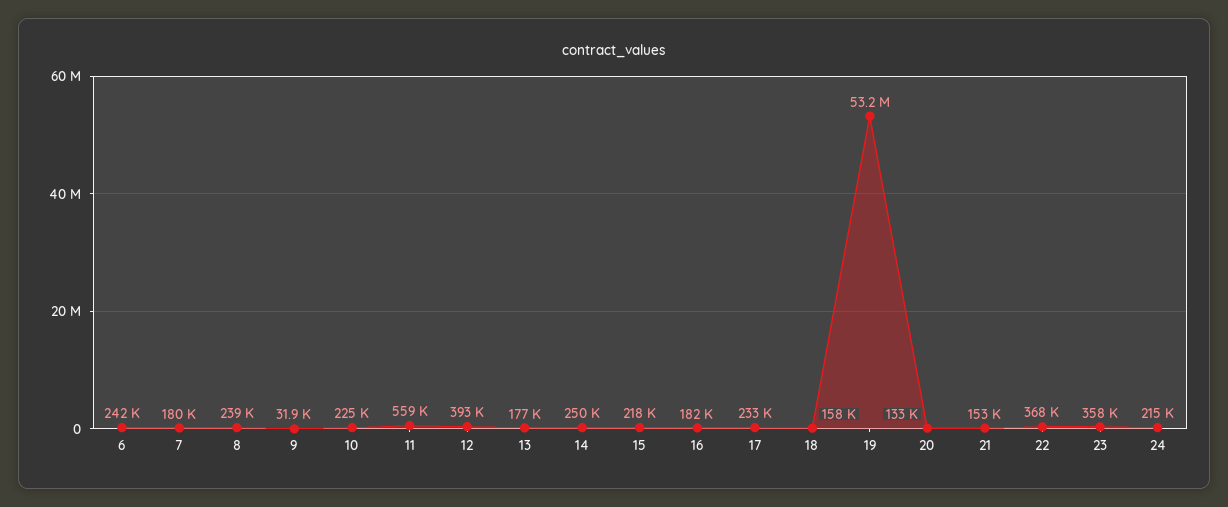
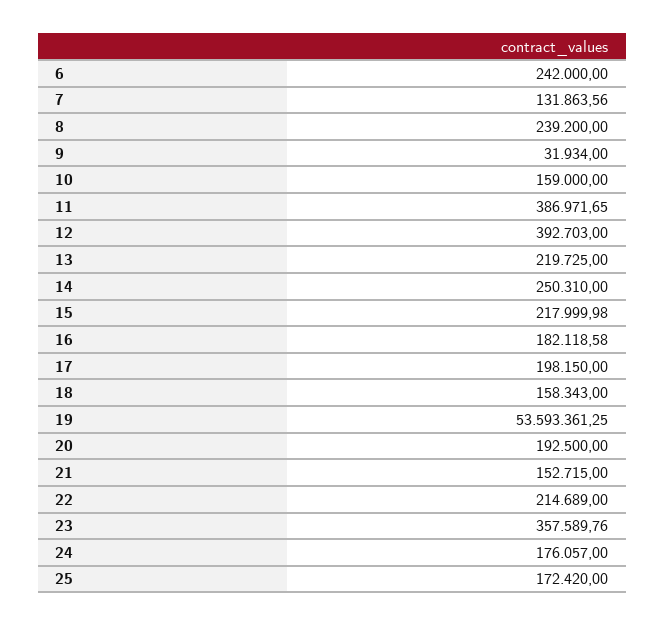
  {
    "6": 242000,
-   "7": 180000,
+   "7": 131863.56,
    "8": 239200,
    "9": 31934,
-   "10": 225000,
+   "10": 159000,
-   "11": 559000,
+   "11": 386971.65,
    "12": 392703,
-   "13": 177000,
+   "13": 219725,
    "14": 250310,
    "15": 217999.98,
    "16": 182118.58,
-   "17": 233000,
+   "17": 198150,
    "18": 158343,
-   "19": 53200000,
+   "19": 53593361.25,
-   "20": 133000,
+   "20": 192500,
    "21": 152715,
-   "22": 368000,
+   "22": 214689,
    "23": 357589.76,
-   "24": 215000
+   "24": 176057,
+   "25": 172420
  }

